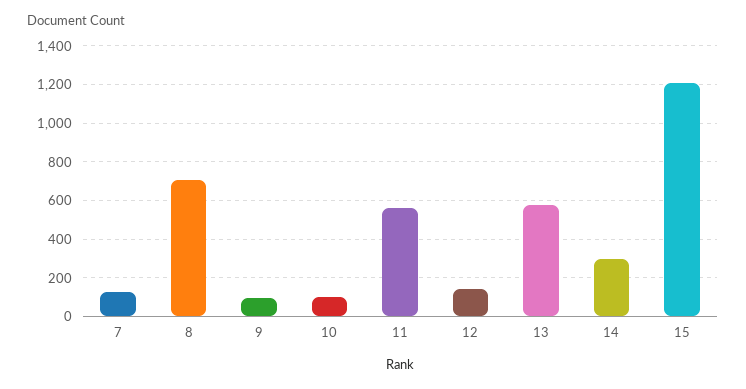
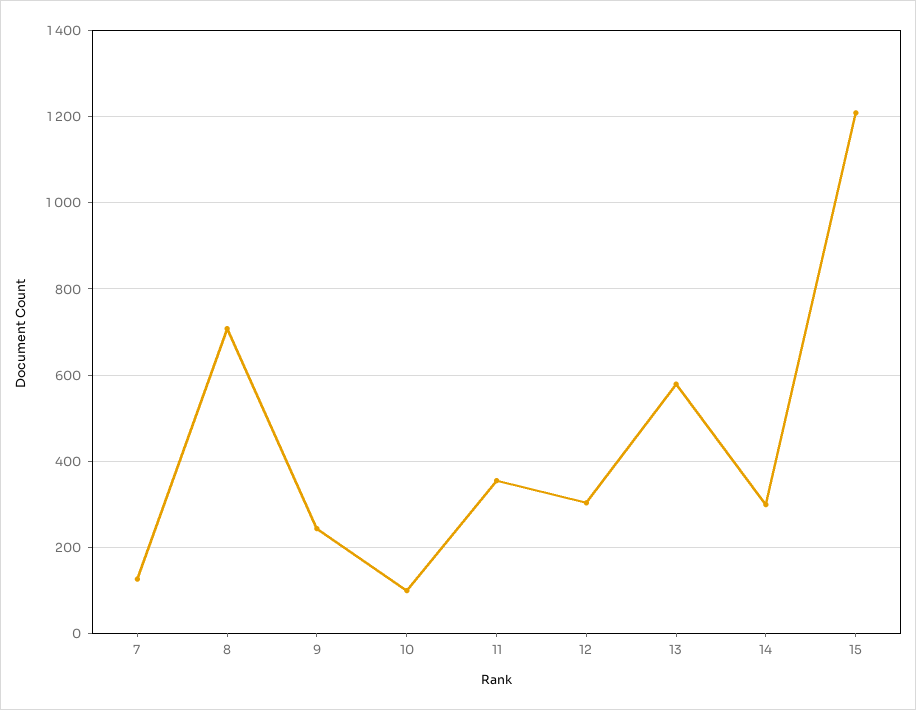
  {
    "7": 120,
    "8": 700,
-   "9": 100,
+   "9": 240,
    "10": 100,
-   "11": 550,
+   "11": 360,
-   "12": 150,
+   "12": 300,
    "13": 580,
    "14": 300,
    "15": 1200
  }

